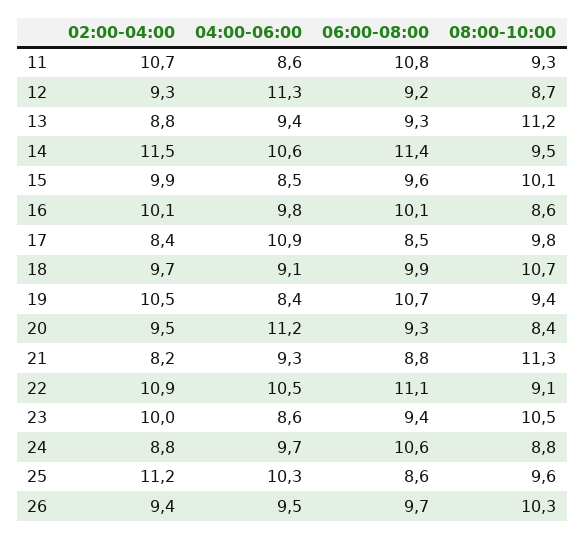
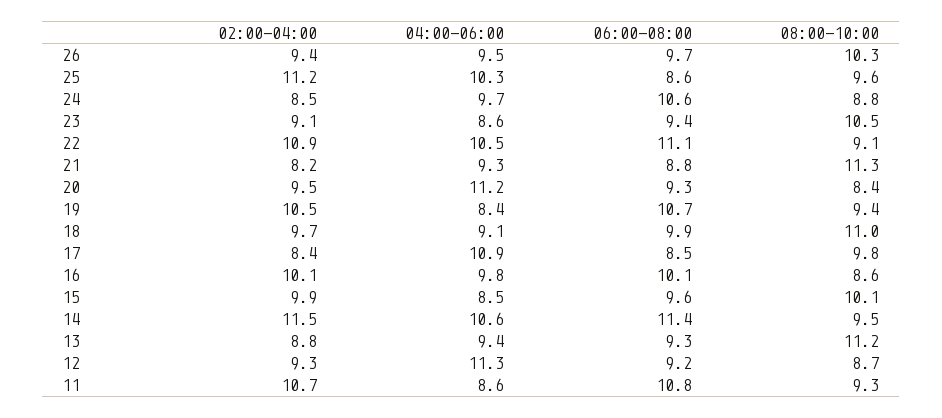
  {
    "02:00-04:00": {
      "11": 10.7,
      "12": 9.3,
      "13": 8.8,
      "14": 11.5,
      "15": 9.9,
      "16": 10.1,
      "17": 8.4,
      "18": 9.7,
      "19": 10.5,
      "20": 9.5,
      "21": 8.2,
      "22": 10.9,
-     "23": 10,
+     "23": 9.1,
-     "24": 8.8,
+     "24": 8.5,
      "25": 11.2,
      "26": 9.4
    },
    "04:00-06:00": {
      "11": 8.6,
      "12": 11.3,
      "13": 9.4,
      "14": 10.6,
      "15": 8.5,
      "16": 9.8,
      "17": 10.9,
      "18": 9.1,
      "19": 8.4,
      "20": 11.2,
      "21": 9.3,
      "22": 10.5,
      "23": 8.6,
      "24": 9.7,
      "25": 10.3,
      "26": 9.5
    },
    "06:00-08:00": {
      "11": 10.8,
      "12": 9.2,
      "13": 9.3,
      "14": 11.4,
      "15": 9.6,
      "16": 10.1,
      "17": 8.5,
      "18": 9.9,
      "19": 10.7,
      "20": 9.3,
      "21": 8.8,
      "22": 11.1,
      "23": 9.4,
      "24": 10.6,
      "25": 8.6,
      "26": 9.7
    },
    "08:00-10:00": {
      "11": 9.3,
      "12": 8.7,
      "13": 11.2,
      "14": 9.5,
      "15": 10.1,
      "16": 8.6,
      "17": 9.8,
-     "18": 10.7,
+     "18": 11,
      "19": 9.4,
      "20": 8.4,
      "21": 11.3,
      "22": 9.1,
      "23": 10.5,
      "24": 8.8,
      "25": 9.6,
      "26": 10.3
    }
  }

